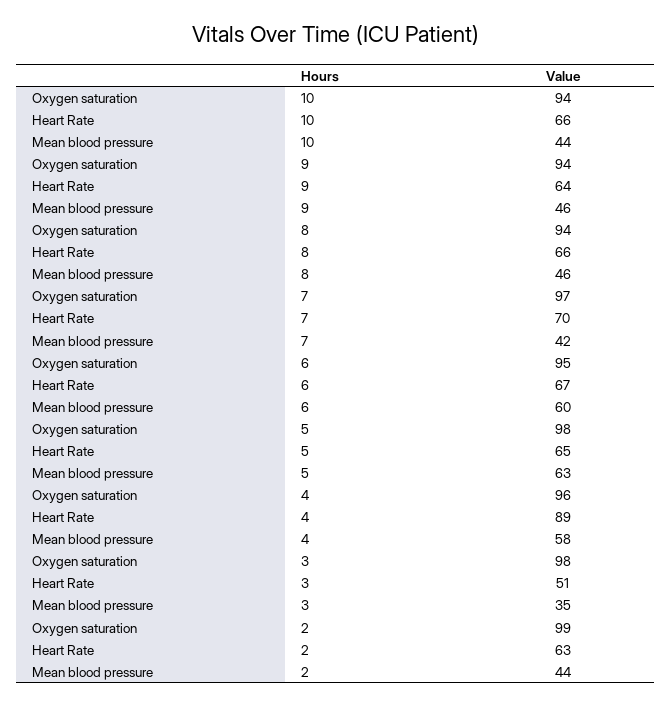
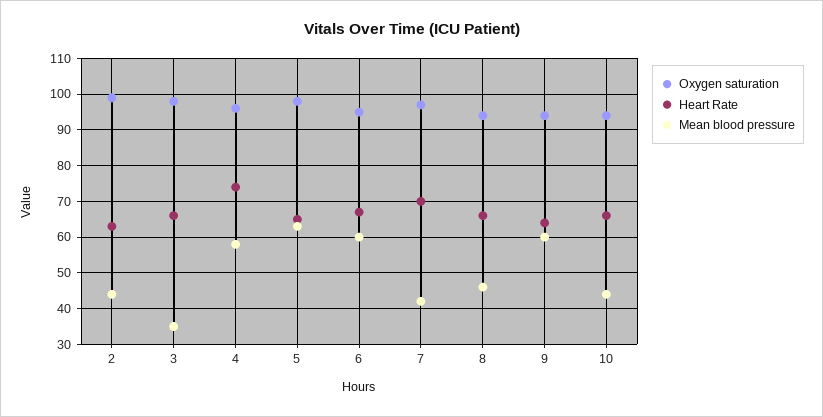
  {
    "Oxygen saturation": {
      "10": 94,
      "9": 94,
      "8": 94,
      "7": 97,
      "6": 95,
      "5": 98,
      "4": 96,
      "3": 98,
      "2": 99
    },
    "Heart Rate": {
      "10": 66,
      "9": 64,
      "8": 66,
      "7": 70,
      "6": 67,
      "5": 65,
-     "4": 89,
+     "4": 75,
-     "3": 51,
+     "3": 65,
      "2": 63
    },
    "Mean blood pressure": {
      "10": 44,
-     "9": 46,
+     "9": 60,
      "8": 46,
      "7": 42,
      "6": 60,
      "5": 63,
      "4": 58,
      "3": 35,
      "2": 44
    }
  }

